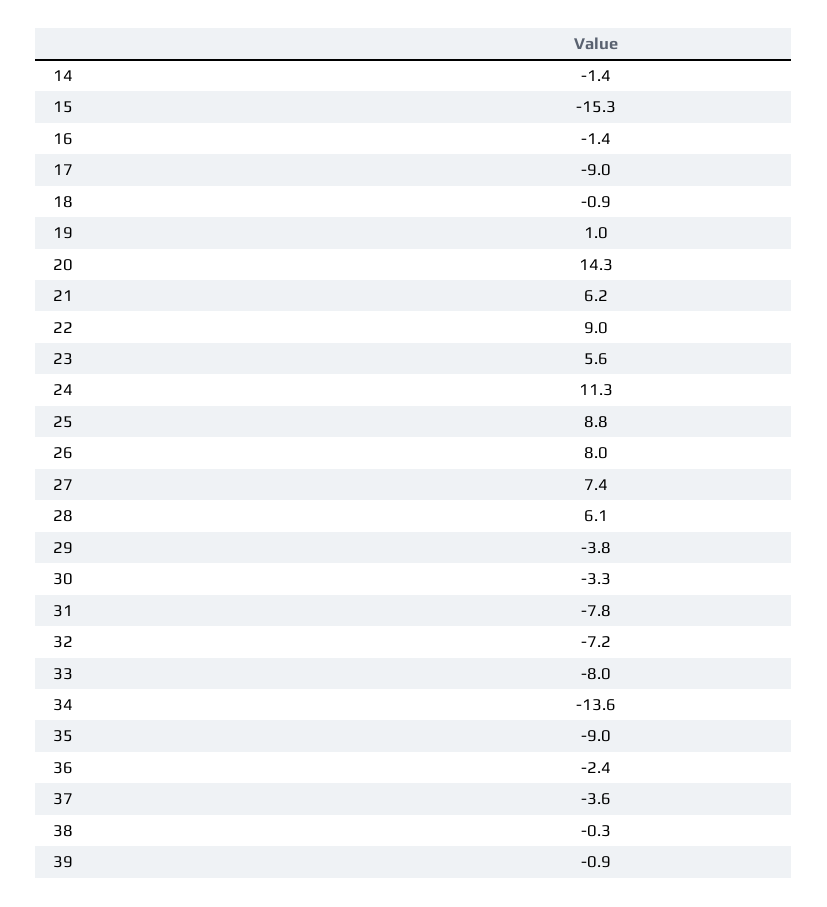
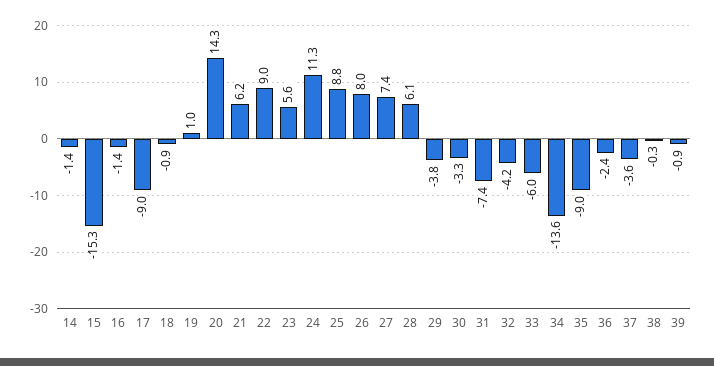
  {
    "14": -1.4,
    "15": -15.3,
    "16": -1.4,
    "17": -9,
    "18": -0.9,
    "19": 1,
    "20": 14.3,
    "21": 6.2,
    "22": 9,
    "23": 5.6,
    "24": 11.3,
    "25": 8.8,
    "26": 8,
    "27": 7.4,
    "28": 6.1,
    "29": -3.8,
    "30": -3.3,
-   "31": -7.8,
+   "31": -7.4,
-   "32": -7.2,
+   "32": -4.2,
-   "33": -8,
+   "33": -6,
    "34": -13.6,
    "35": -9,
    "36": -2.4,
    "37": -3.6,
    "38": -0.3,
    "39": -0.9
  }

